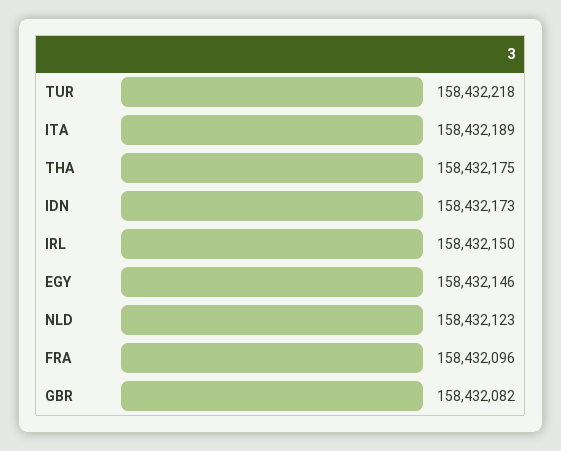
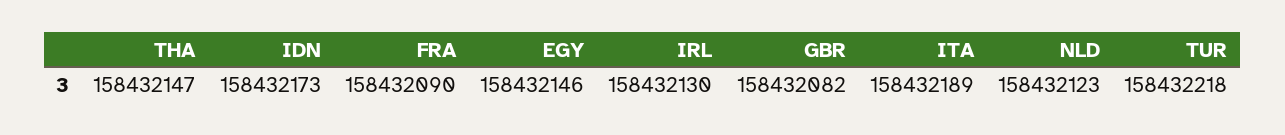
  {
    "TUR": 158432218,
    "ITA": 158432189,
-   "THA": 158432175,
+   "THA": 158432147,
    "IDN": 158432173,
-   "IRL": 158432150,
+   "IRL": 158432130,
    "EGY": 158432146,
    "NLD": 158432123,
-   "FRA": 158432096,
+   "FRA": 158432090,
    "GBR": 158432082
  }

